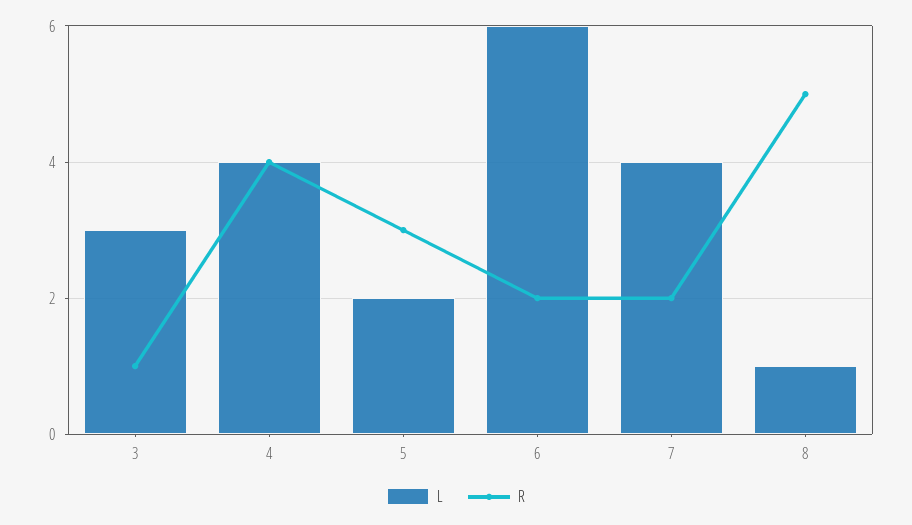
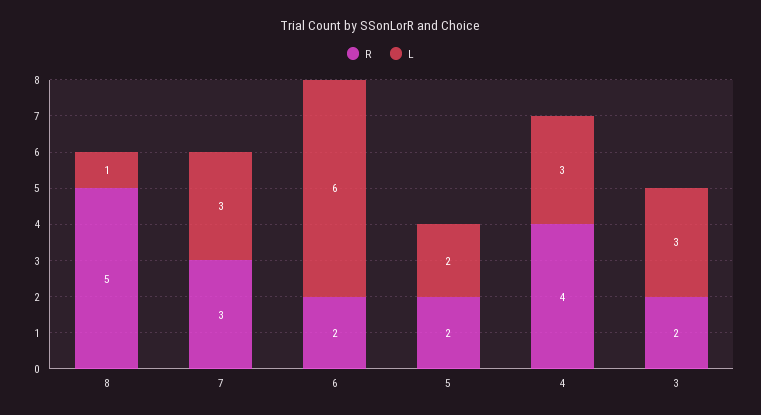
  {
    "L": {
      "3": 3,
-     "4": 4,
+     "4": 3,
      "5": 2,
      "6": 6,
-     "7": 4,
+     "7": 3,
      "8": 1
    },
    "R": {
-     "3": 1,
+     "3": 2,
      "4": 4,
-     "5": 3,
+     "5": 2,
      "6": 2,
-     "7": 2,
+     "7": 3,
      "8": 5
    }
  }

